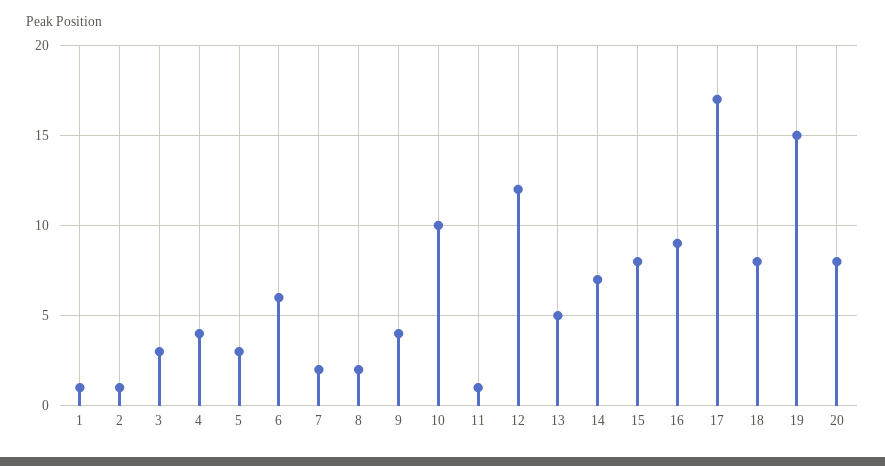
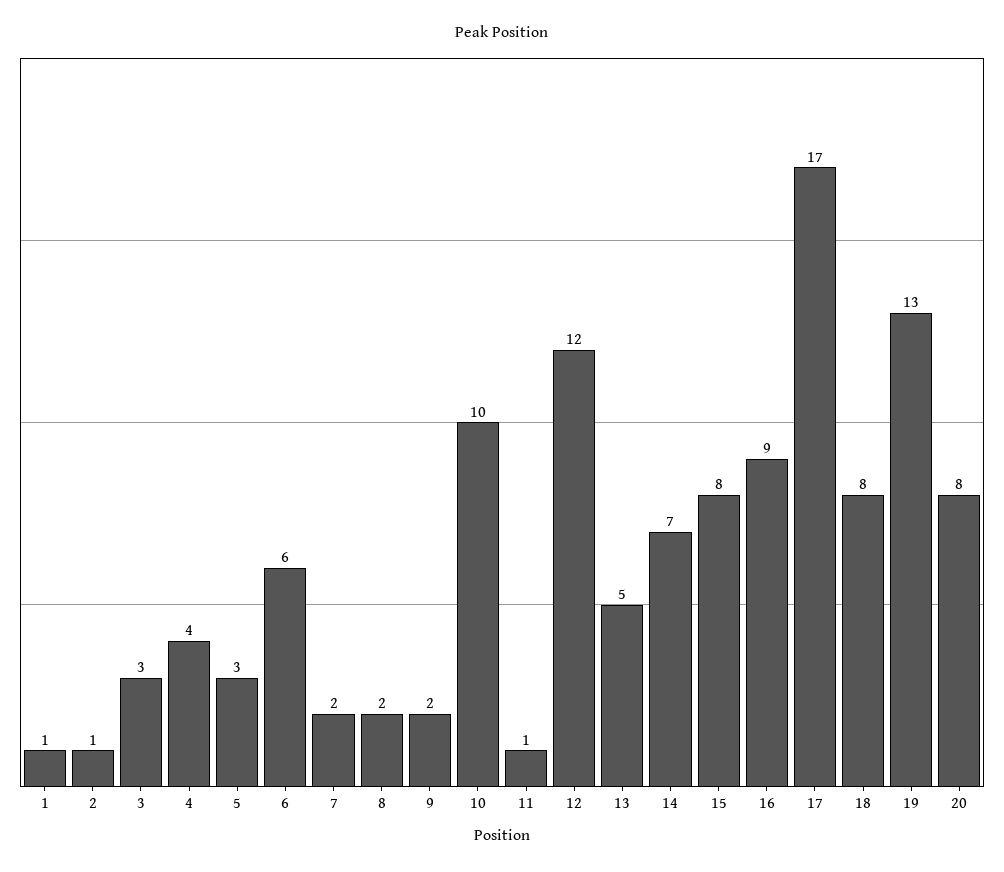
  {
    "1": 1,
    "2": 1,
    "3": 3,
    "4": 4,
    "5": 3,
    "6": 6,
    "7": 2,
    "8": 2,
-   "9": 4,
+   "9": 2,
    "10": 10,
    "11": 1,
    "12": 12,
    "13": 5,
    "14": 7,
    "15": 8,
    "16": 9,
    "17": 17,
    "18": 8,
-   "19": 15,
+   "19": 13,
    "20": 8
  }

